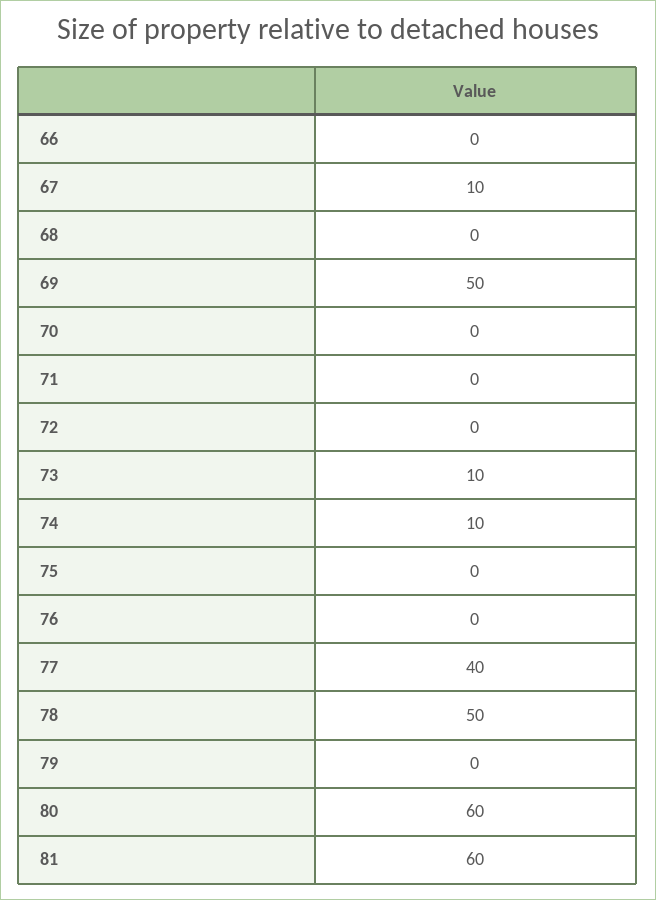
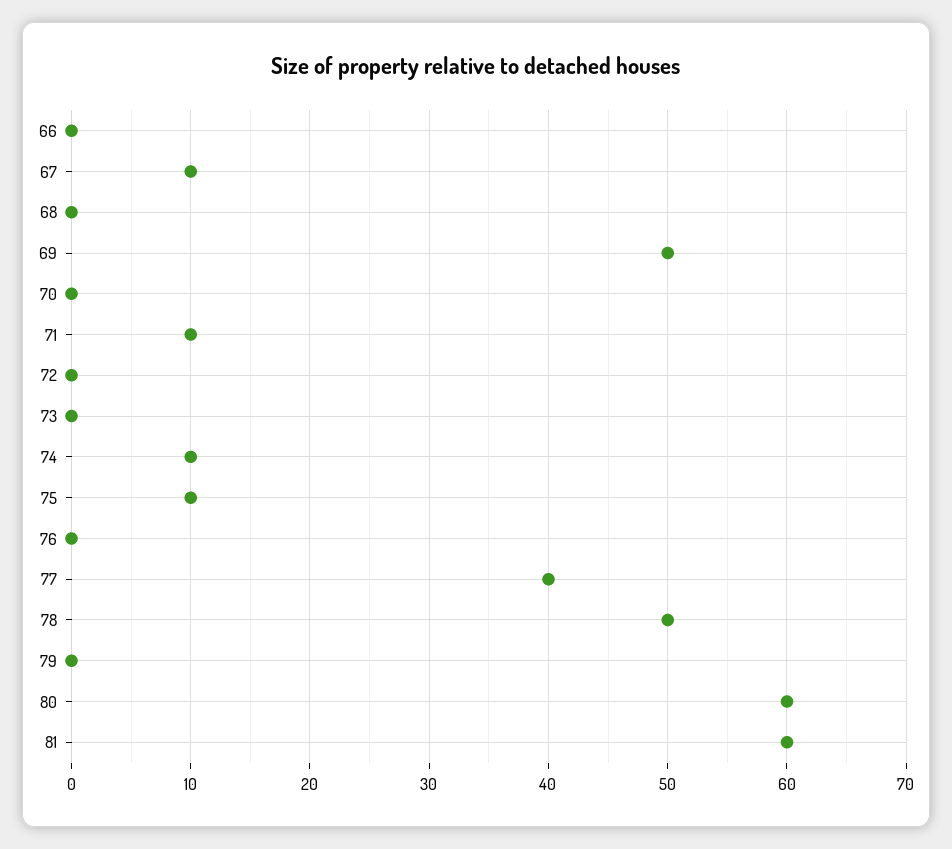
  {
    "66": 0,
    "67": 10,
    "68": 0,
    "69": 50,
    "70": 0,
-   "71": 0,
+   "71": 10,
    "72": 0,
-   "73": 10,
+   "73": 0,
    "74": 10,
-   "75": 0,
+   "75": 10,
    "76": 0,
    "77": 40,
    "78": 50,
    "79": 0,
    "80": 60,
    "81": 60
  }

